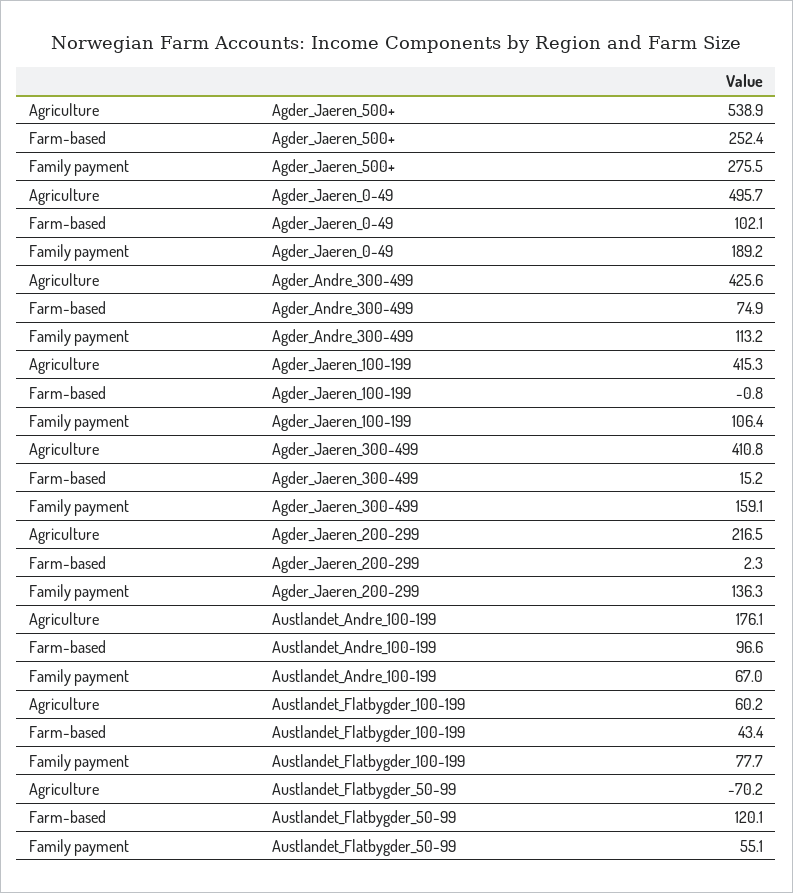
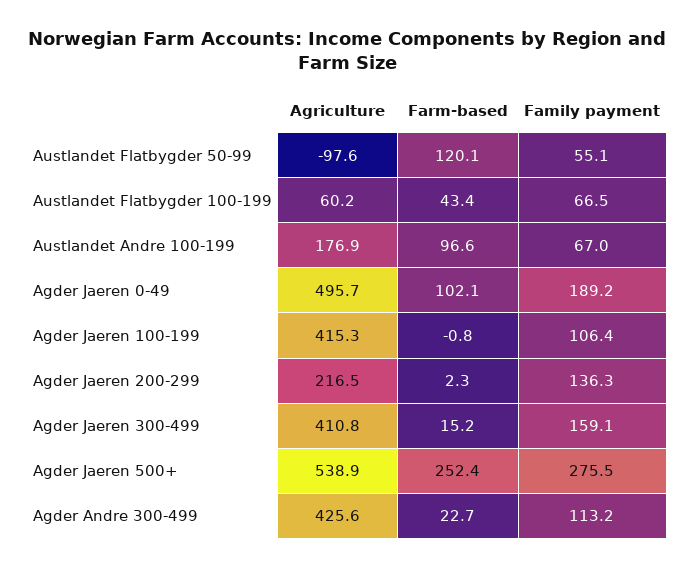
  {
    "Agriculture": {
      "Agder_Jaeren_500+": 538.9,
      "Agder_Jaeren_0-49": 495.7,
      "Agder_Andre_300-499": 425.6,
      "Agder_Jaeren_100-199": 415.3,
      "Agder_Jaeren_300-499": 410.8,
      "Agder_Jaeren_200-299": 216.5,
-     "Austlandet_Andre_100-199": 176.1,
+     "Austlandet_Andre_100-199": 176.9,
      "Austlandet_Flatbygder_100-199": 60.2,
-     "Austlandet_Flatbygder_50-99": -70.2
+     "Austlandet_Flatbygder_50-99": -97.6
    },
    "Farm-based": {
      "Agder_Jaeren_500+": 252.4,
      "Agder_Jaeren_0-49": 102.1,
-     "Agder_Andre_300-499": 74.9,
+     "Agder_Andre_300-499": 22.7,
      "Agder_Jaeren_100-199": -0.8,
      "Agder_Jaeren_300-499": 15.2,
      "Agder_Jaeren_200-299": 2.3,
      "Austlandet_Andre_100-199": 96.6,
      "Austlandet_Flatbygder_100-199": 43.4,
      "Austlandet_Flatbygder_50-99": 120.1
    },
    "Family payment": {
      "Agder_Jaeren_500+": 275.5,
      "Agder_Jaeren_0-49": 189.2,
      "Agder_Andre_300-499": 113.2,
      "Agder_Jaeren_100-199": 106.4,
      "Agder_Jaeren_300-499": 159.1,
      "Agder_Jaeren_200-299": 136.3,
      "Austlandet_Andre_100-199": 67,
-     "Austlandet_Flatbygder_100-199": 77.7,
+     "Austlandet_Flatbygder_100-199": 66.5,
      "Austlandet_Flatbygder_50-99": 55.1
    }
  }

